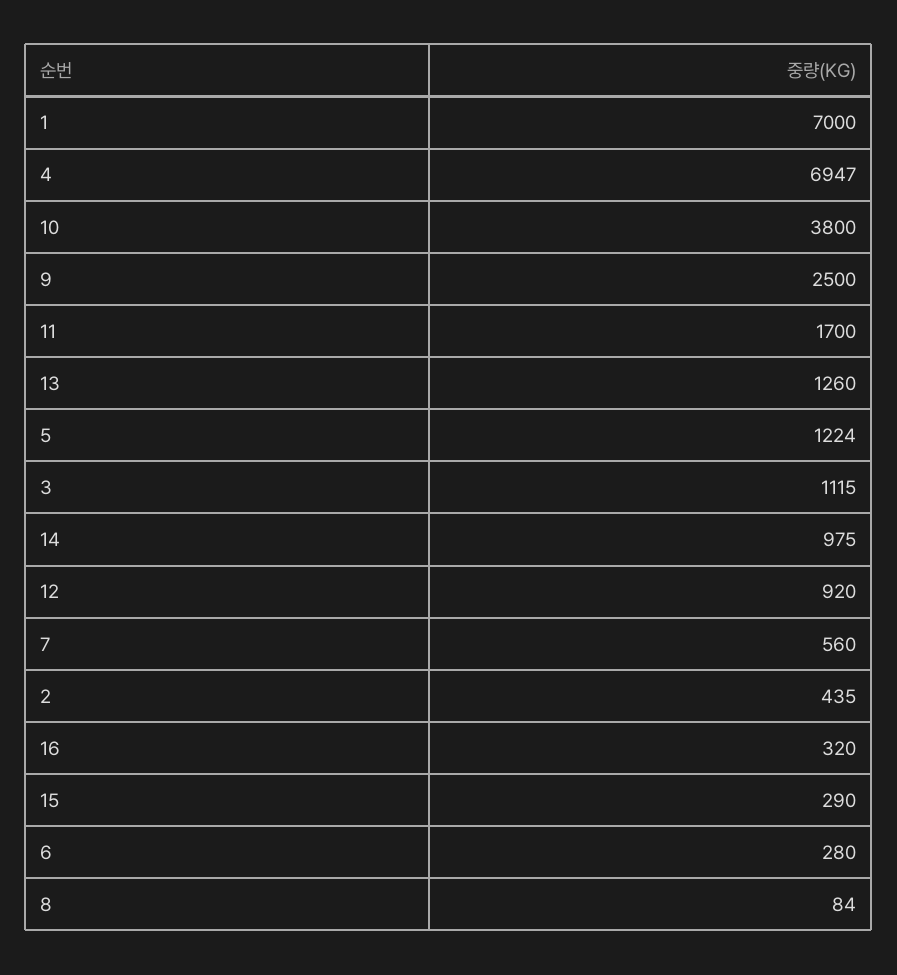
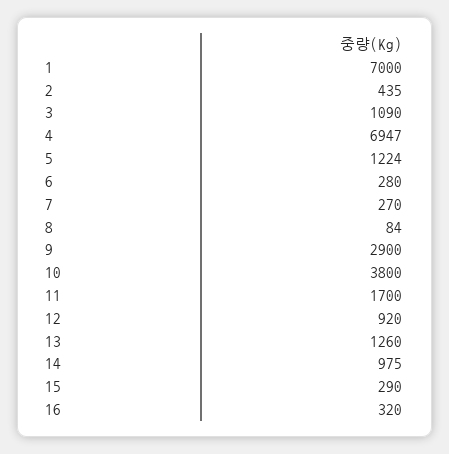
  {
    "1": 7000,
    "4": 6947,
    "10": 3800,
-   "9": 2500,
+   "9": 2900,
    "11": 1700,
    "13": 1260,
    "5": 1224,
-   "3": 1115,
+   "3": 1090,
    "14": 975,
    "12": 920,
-   "7": 560,
+   "7": 270,
    "2": 435,
    "16": 320,
    "15": 290,
    "6": 280,
    "8": 84
  }

